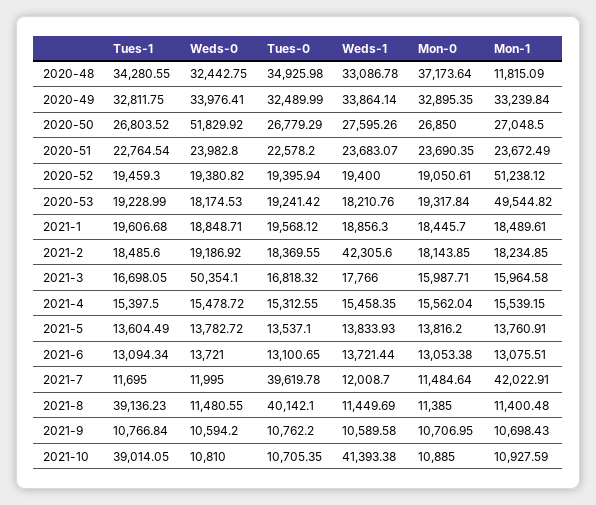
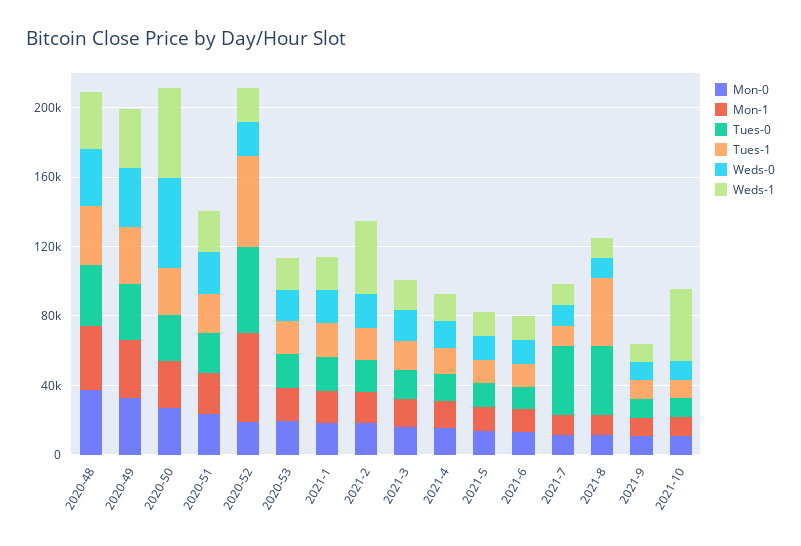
  {
    "Tues-1": {
      "2020-48": 34280.55,
      "2020-49": 32811.75,
      "2020-50": 26803.52,
      "2020-51": 22764.54,
-     "2020-52": 19459.3,
+     "2020-52": 50000,
      "2020-53": 19228.99,
      "2021-1": 19606.68,
      "2021-2": 18485.6,
      "2021-3": 16698.05,
      "2021-4": 15397.5,
      "2021-5": 13604.49,
      "2021-6": 13094.34,
      "2021-7": 11695,
      "2021-8": 39136.23,
      "2021-9": 10766.84,
-     "2021-10": 39014.05
+     "2021-10": 10000
    },
    "Weds-0": {
      "2020-48": 32442.75,
      "2020-49": 33976.41,
      "2020-50": 51829.92,
      "2020-51": 23982.8,
      "2020-52": 19380.82,
      "2020-53": 18174.53,
      "2021-1": 18848.71,
      "2021-2": 19186.92,
-     "2021-3": 50354.1,
+     "2021-3": 20000,
      "2021-4": 15478.72,
      "2021-5": 13782.72,
      "2021-6": 13721,
      "2021-7": 11995,
      "2021-8": 11480.55,
      "2021-9": 10594.2,
      "2021-10": 10810
    },
    "Tues-0": {
      "2020-48": 34925.98,
      "2020-49": 32489.99,
      "2020-50": 26779.29,
      "2020-51": 22578.2,
-     "2020-52": 19395.94,
+     "2020-52": 50000,
      "2020-53": 19241.42,
      "2021-1": 19568.12,
      "2021-2": 18369.55,
      "2021-3": 16818.32,
      "2021-4": 15312.55,
      "2021-5": 13537.1,
      "2021-6": 13100.65,
      "2021-7": 39619.78,
      "2021-8": 40142.1,
      "2021-9": 10762.2,
      "2021-10": 10705.35
    },
    "Weds-1": {
      "2020-48": 33086.78,
      "2020-49": 33864.14,
-     "2020-50": 27595.26,
+     "2020-50": 50000,
      "2020-51": 23683.07,
      "2020-52": 19400,
      "2020-53": 18210.76,
      "2021-1": 18856.3,
      "2021-2": 42305.6,
      "2021-3": 17766,
      "2021-4": 15458.35,
      "2021-5": 13833.93,
      "2021-6": 13721.44,
      "2021-7": 12008.7,
      "2021-8": 11449.69,
      "2021-9": 10589.58,
      "2021-10": 41393.38
    },
    "Mon-0": {
      "2020-48": 37173.64,
      "2020-49": 32895.35,
      "2020-50": 26850,
      "2020-51": 23690.35,
      "2020-52": 19050.61,
      "2020-53": 19317.84,
      "2021-1": 18445.7,
      "2021-2": 18143.85,
      "2021-3": 15987.71,
      "2021-4": 15562.04,
      "2021-5": 13816.2,
      "2021-6": 13053.38,
      "2021-7": 11484.64,
      "2021-8": 11385,
      "2021-9": 10706.95,
      "2021-10": 10885
    },
    "Mon-1": {
-     "2020-48": 11815.09,
+     "2020-48": 40000,
      "2020-49": 33239.84,
      "2020-50": 27048.5,
      "2020-51": 23672.49,
      "2020-52": 51238.12,
-     "2020-53": 49544.82,
+     "2020-53": 20000,
      "2021-1": 18489.61,
      "2021-2": 18234.85,
      "2021-3": 15964.58,
      "2021-4": 15539.15,
      "2021-5": 13760.91,
      "2021-6": 13075.51,
-     "2021-7": 42022.91,
+     "2021-7": 10000,
      "2021-8": 11400.48,
      "2021-9": 10698.43,
      "2021-10": 10927.59
    }
  }

